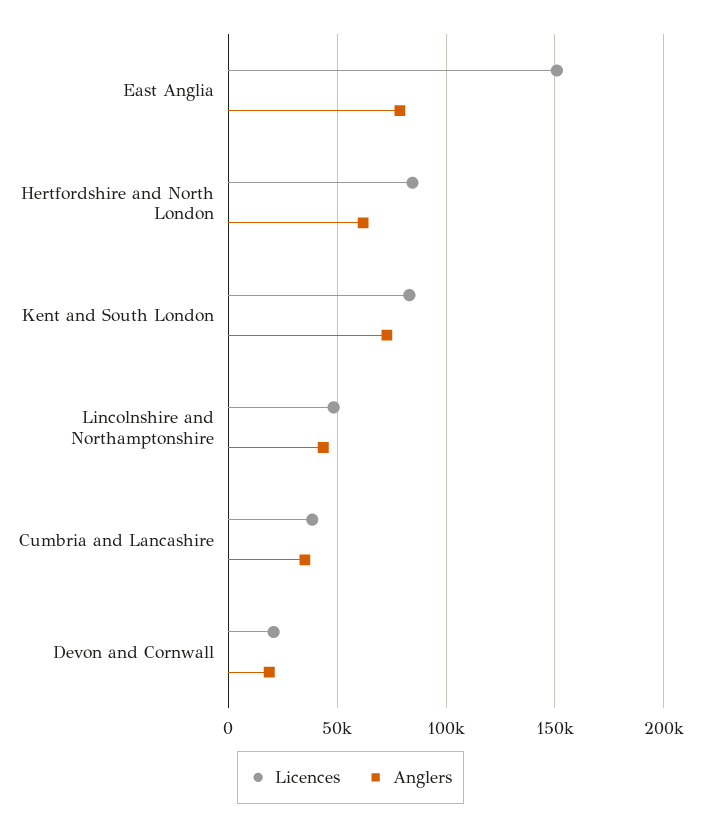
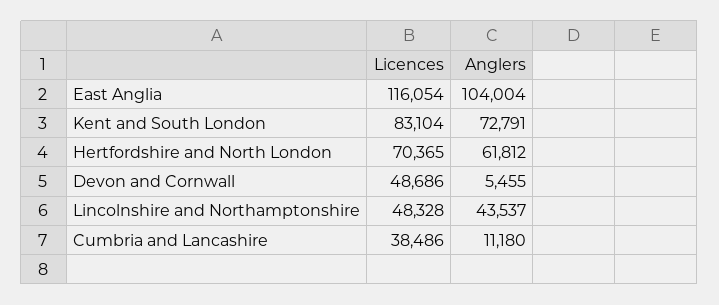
  {
    "Licences": {
-     "East Anglia": 150000,
+     "East Anglia": 116054,
-     "Hertfordshire and North London": 85000,
+     "Hertfordshire and North London": 70365,
      "Kent and South London": 83104,
      "Lincolnshire and Northamptonshire": 48328,
      "Cumbria and Lancashire": 38486,
-     "Devon and Cornwall": 20000
+     "Devon and Cornwall": 48686
    },
    "Anglers": {
-     "East Anglia": 80000,
+     "East Anglia": 104004,
      "Hertfordshire and North London": 61812,
      "Kent and South London": 72791,
      "Lincolnshire and Northamptonshire": 43537,
-     "Cumbria and Lancashire": 35000,
+     "Cumbria and Lancashire": 11180,
-     "Devon and Cornwall": 20000
+     "Devon and Cornwall": 5455
    }
  }

